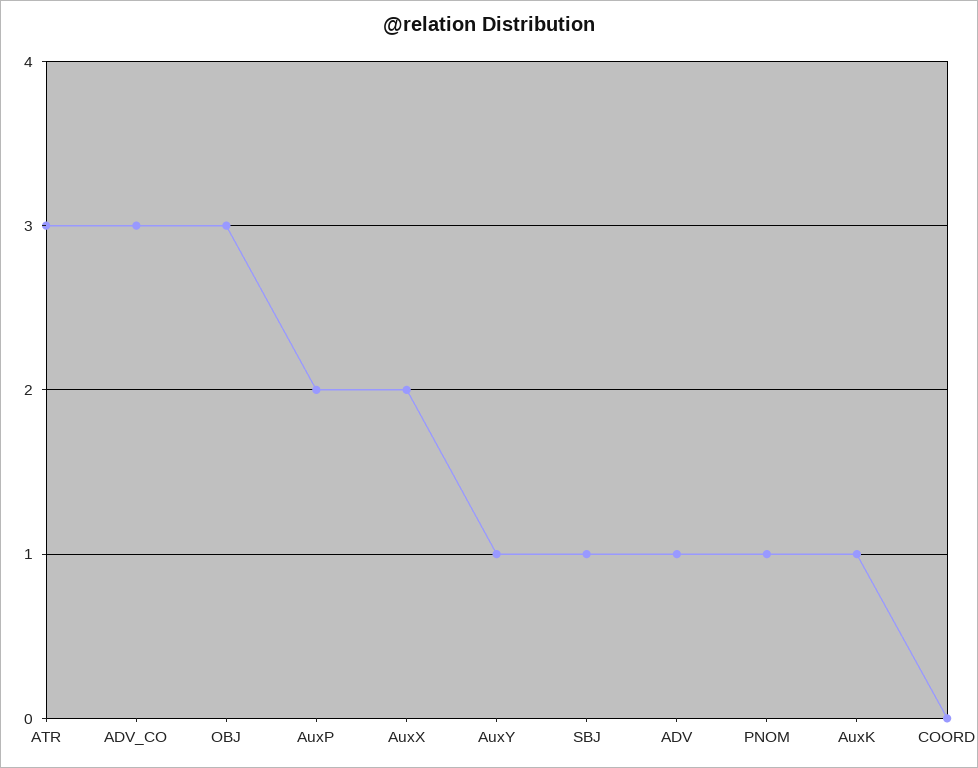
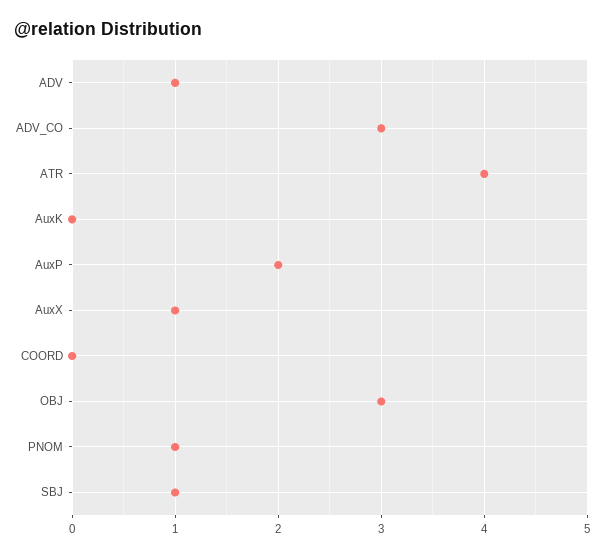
  {
-   "ATR": 3,
+   "ATR": 4,
    "ADV_CO": 3,
    "OBJ": 3,
    "AuxP": 2,
-   "AuxX": 2,
+   "AuxX": 1,
-   "AuxY": 1,
    "SBJ": 1,
    "ADV": 1,
    "PNOM": 1,
-   "AuxK": 1,
+   "AuxK": 0,
    "COORD": 0
  }

